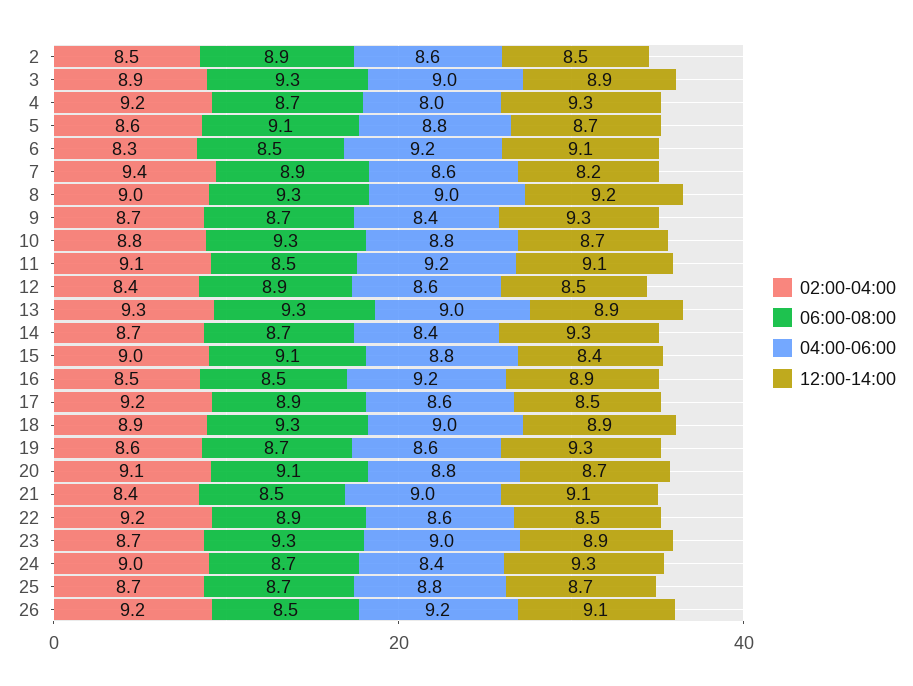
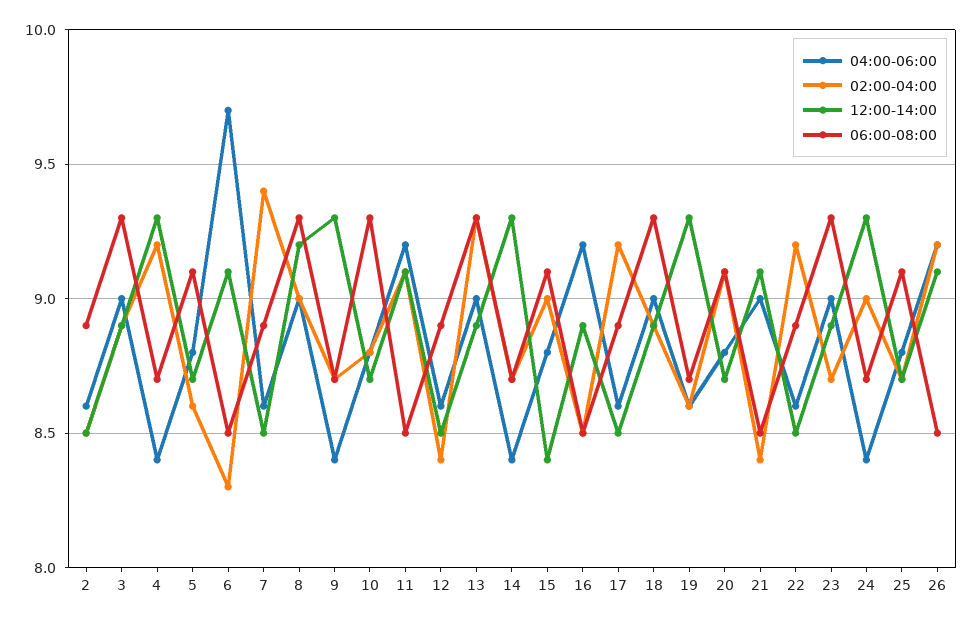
  {
    "02:00-04:00": {
      "2": 8.5,
      "3": 8.9,
      "4": 9.2,
      "5": 8.6,
      "6": 8.3,
      "7": 9.4,
      "8": 9,
      "9": 8.7,
      "10": 8.8,
      "11": 9.1,
      "12": 8.4,
      "13": 9.3,
      "14": 8.7,
      "15": 9,
      "16": 8.5,
      "17": 9.2,
      "18": 8.9,
      "19": 8.6,
      "20": 9.1,
      "21": 8.4,
      "22": 9.2,
      "23": 8.7,
      "24": 9,
      "25": 8.7,
      "26": 9.2
    },
    "06:00-08:00": {
      "2": 8.9,
      "3": 9.3,
      "4": 8.7,
      "5": 9.1,
      "6": 8.5,
      "7": 8.9,
      "8": 9.3,
      "9": 8.7,
      "10": 9.3,
      "11": 8.5,
      "12": 8.9,
      "13": 9.3,
      "14": 8.7,
      "15": 9.1,
      "16": 8.5,
      "17": 8.9,
      "18": 9.3,
      "19": 8.7,
      "20": 9.1,
      "21": 8.5,
      "22": 8.9,
      "23": 9.3,
      "24": 8.7,
-     "25": 8.7,
+     "25": 9.1,
      "26": 8.5
    },
    "04:00-06:00": {
      "2": 8.6,
      "3": 9,
-     "4": 8,
+     "4": 8.4,
      "5": 8.8,
-     "6": 9.2,
+     "6": 9.7,
      "7": 8.6,
      "8": 9,
      "9": 8.4,
      "10": 8.8,
      "11": 9.2,
      "12": 8.6,
      "13": 9,
      "14": 8.4,
      "15": 8.8,
      "16": 9.2,
      "17": 8.6,
      "18": 9,
      "19": 8.6,
      "20": 8.8,
      "21": 9,
      "22": 8.6,
      "23": 9,
      "24": 8.4,
      "25": 8.8,
      "26": 9.2
    },
    "12:00-14:00": {
      "2": 8.5,
      "3": 8.9,
      "4": 9.3,
      "5": 8.7,
      "6": 9.1,
-     "7": 8.2,
+     "7": 8.5,
      "8": 9.2,
      "9": 9.3,
      "10": 8.7,
      "11": 9.1,
      "12": 8.5,
      "13": 8.9,
      "14": 9.3,
      "15": 8.4,
      "16": 8.9,
      "17": 8.5,
      "18": 8.9,
      "19": 9.3,
      "20": 8.7,
      "21": 9.1,
      "22": 8.5,
      "23": 8.9,
      "24": 9.3,
      "25": 8.7,
      "26": 9.1
    }
  }

